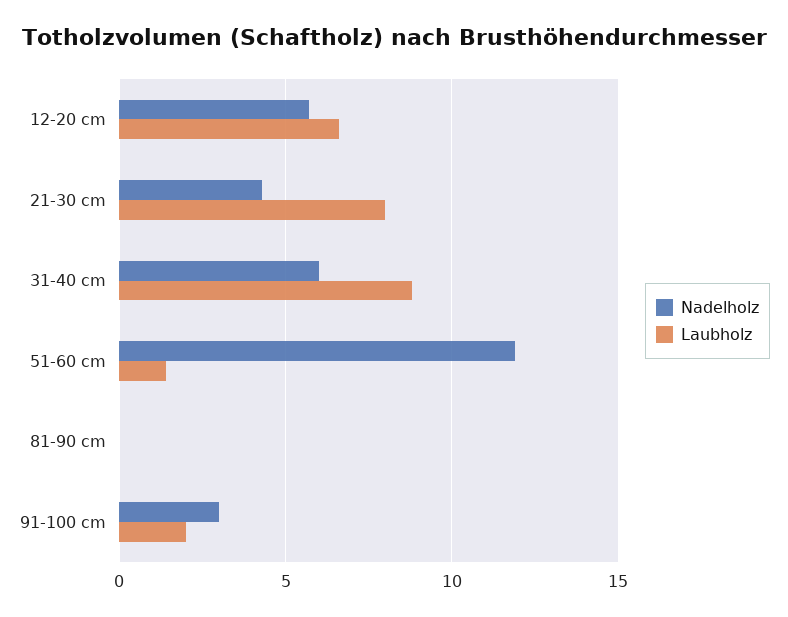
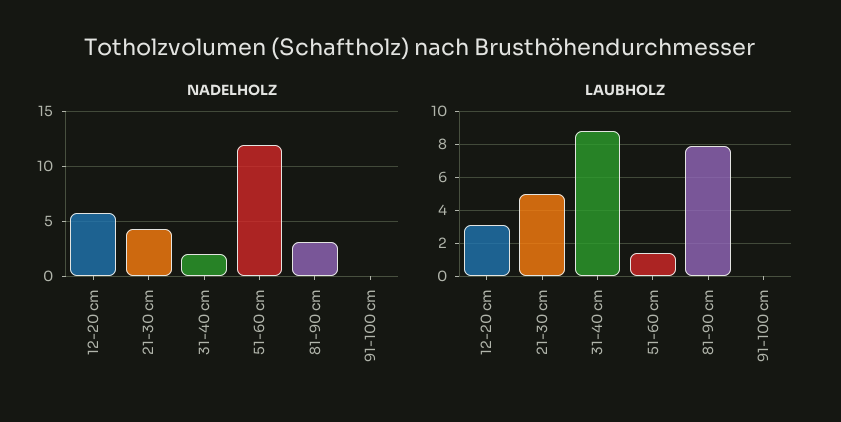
  {
    "Nadelholz": {
      "12-20 cm": 5.5,
      "21-30 cm": 4.5,
-     "31-40 cm": 6,
+     "31-40 cm": 2,
      "51-60 cm": 12,
-     "81-90 cm": 0,
+     "81-90 cm": 3,
-     "91-100 cm": 3
+     "91-100 cm": 0
    },
    "Laubholz": {
-     "12-20 cm": 6.5,
+     "12-20 cm": 3,
-     "21-30 cm": 8,
+     "21-30 cm": 5,
      "31-40 cm": 9,
      "51-60 cm": 1.5,
-     "81-90 cm": 0,
+     "81-90 cm": 8,
-     "91-100 cm": 2
+     "91-100 cm": 0
    }
  }

